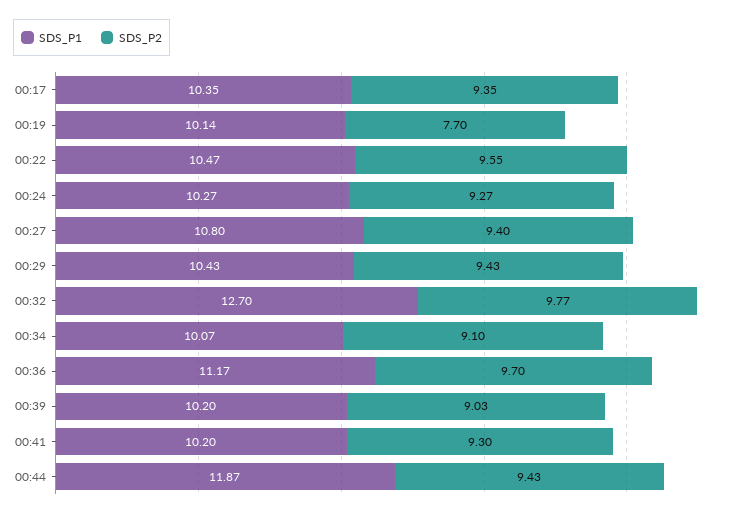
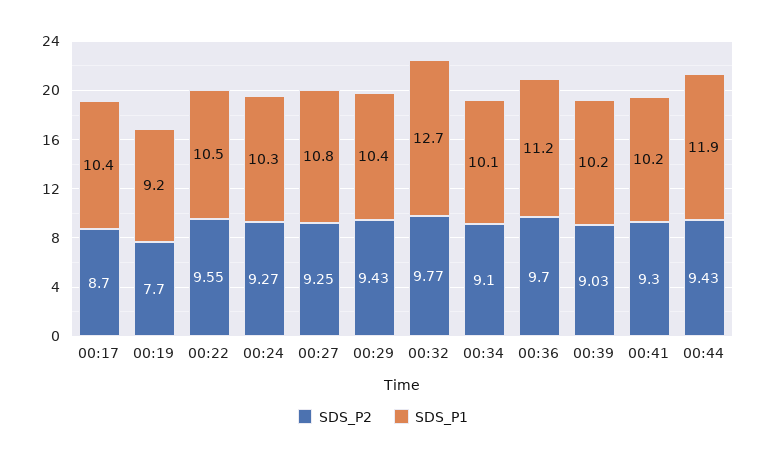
  {
    "SDS_P1": {
      "00:17": 10.35,
-     "00:19": 10.14,
+     "00:19": 9.2,
      "00:22": 10.47,
      "00:24": 10.27,
      "00:27": 10.8,
      "00:29": 10.43,
      "00:32": 12.7,
      "00:34": 10.07,
      "00:36": 11.17,
      "00:39": 10.2,
      "00:41": 10.2,
      "00:44": 11.87
    },
    "SDS_P2": {
-     "00:17": 9.35,
+     "00:17": 8.7,
      "00:19": 7.7,
      "00:22": 9.55,
      "00:24": 9.27,
-     "00:27": 9.4,
+     "00:27": 9.25,
      "00:29": 9.43,
      "00:32": 9.77,
      "00:34": 9.1,
      "00:36": 9.7,
      "00:39": 9.03,
      "00:41": 9.3,
      "00:44": 9.43
    }
  }

